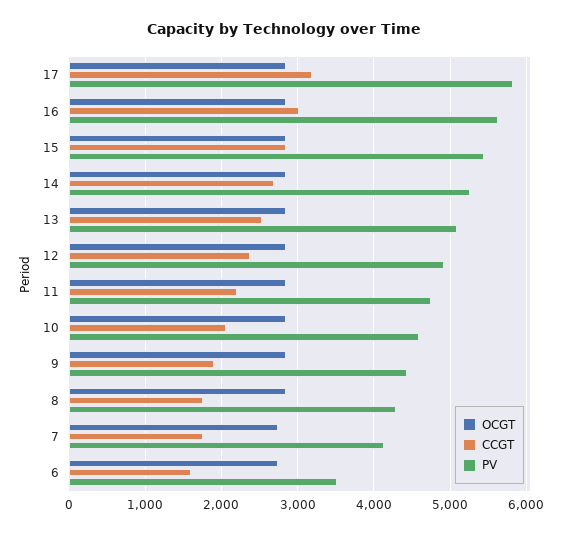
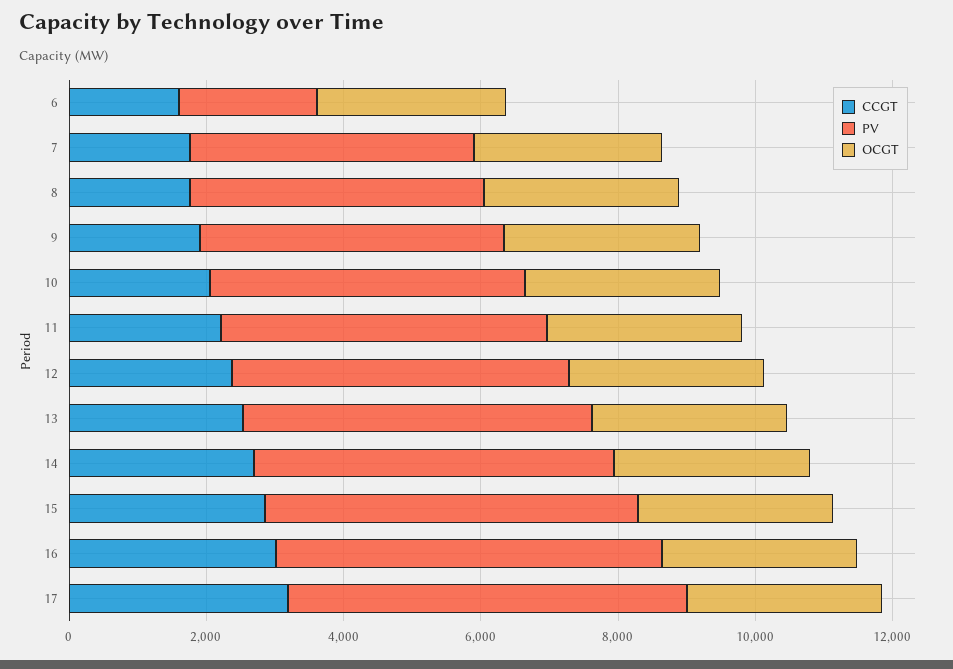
  {
    "OCGT": {
      "17": 2800,
      "16": 2800,
      "15": 2800,
      "14": 2800,
      "13": 2800,
      "12": 2800,
      "11": 2800,
      "10": 2800,
      "9": 2800,
      "8": 2800,
      "7": 2700,
      "6": 2700
    },
    "CCGT": {
      "17": 3200,
      "16": 3000,
      "15": 2800,
      "14": 2700,
      "13": 2500,
      "12": 2400,
      "11": 2200,
      "10": 2100,
      "9": 1900,
      "8": 1800,
      "7": 1800,
      "6": 1600
    },
    "PV": {
      "17": 5800,
      "16": 5600,
      "15": 5400,
      "14": 5300,
      "13": 5100,
      "12": 4900,
      "11": 4800,
      "10": 4600,
      "9": 4400,
      "8": 4300,
      "7": 4100,
-     "6": 3500
+     "6": 2000
    }
  }

